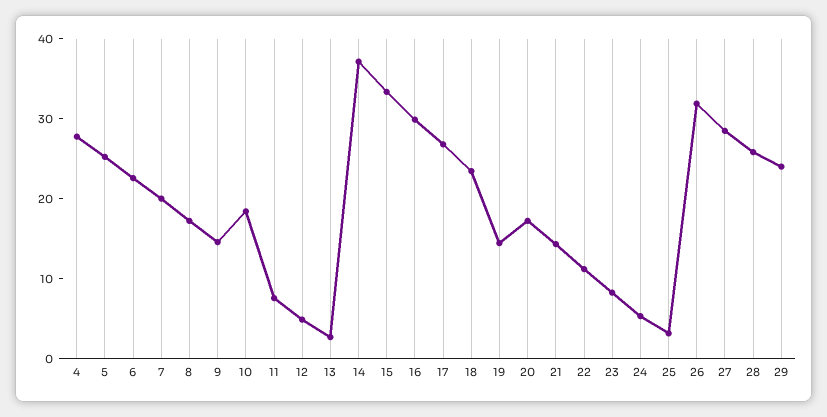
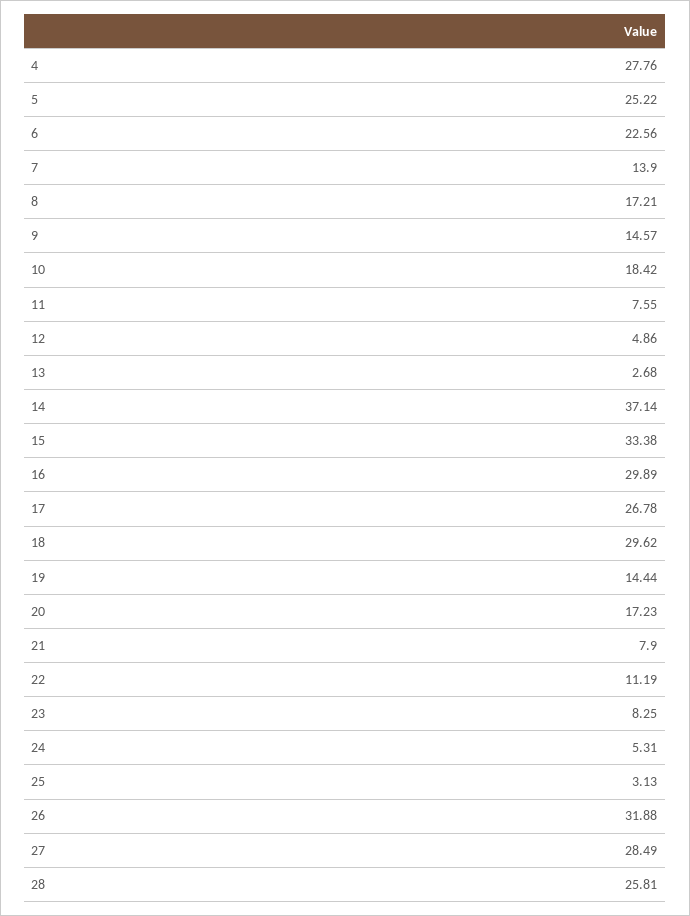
  {
    "4": 27.76,
    "5": 25.22,
    "6": 22.56,
-   "7": 20,
+   "7": 13.9,
    "8": 17.21,
    "9": 14.57,
    "10": 18.42,
    "11": 7.55,
    "12": 4.86,
    "13": 2.68,
    "14": 37.14,
    "15": 33.38,
    "16": 29.89,
    "17": 26.78,
-   "18": 24,
+   "18": 29.62,
    "19": 14.44,
    "20": 17.23,
-   "21": 14,
+   "21": 7.9,
    "22": 11.19,
    "23": 8.25,
    "24": 5.31,
    "25": 3.13,
    "26": 31.88,
    "27": 28.49,
-   "28": 25.81,
+   "28": 25.81
-   "29": 24
  }

